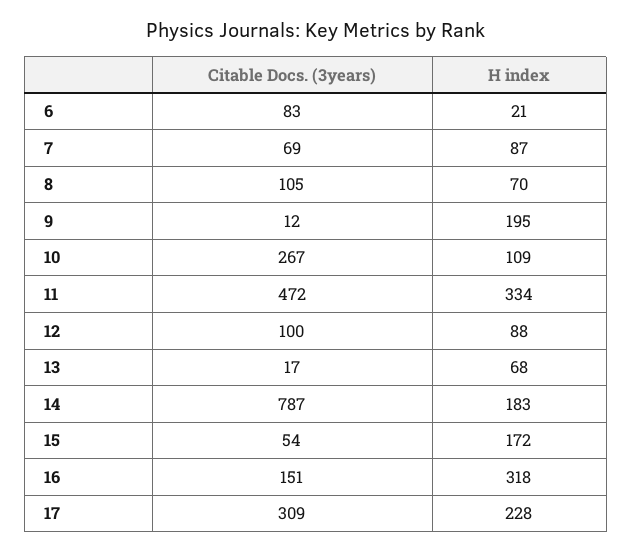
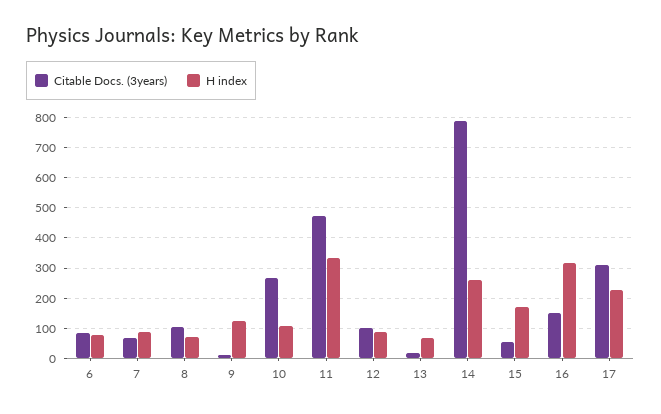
  {
    "Citable Docs. (3years)": {
      "6": 83,
      "7": 69,
      "8": 105,
      "9": 12,
      "10": 267,
      "11": 472,
      "12": 100,
      "13": 17,
      "14": 787,
      "15": 54,
      "16": 151,
      "17": 309
    },
    "H index": {
-     "6": 21,
+     "6": 80,
      "7": 87,
      "8": 70,
-     "9": 195,
+     "9": 120,
      "10": 109,
      "11": 334,
      "12": 88,
      "13": 68,
-     "14": 183,
+     "14": 260,
      "15": 172,
      "16": 318,
      "17": 228
    }
  }

